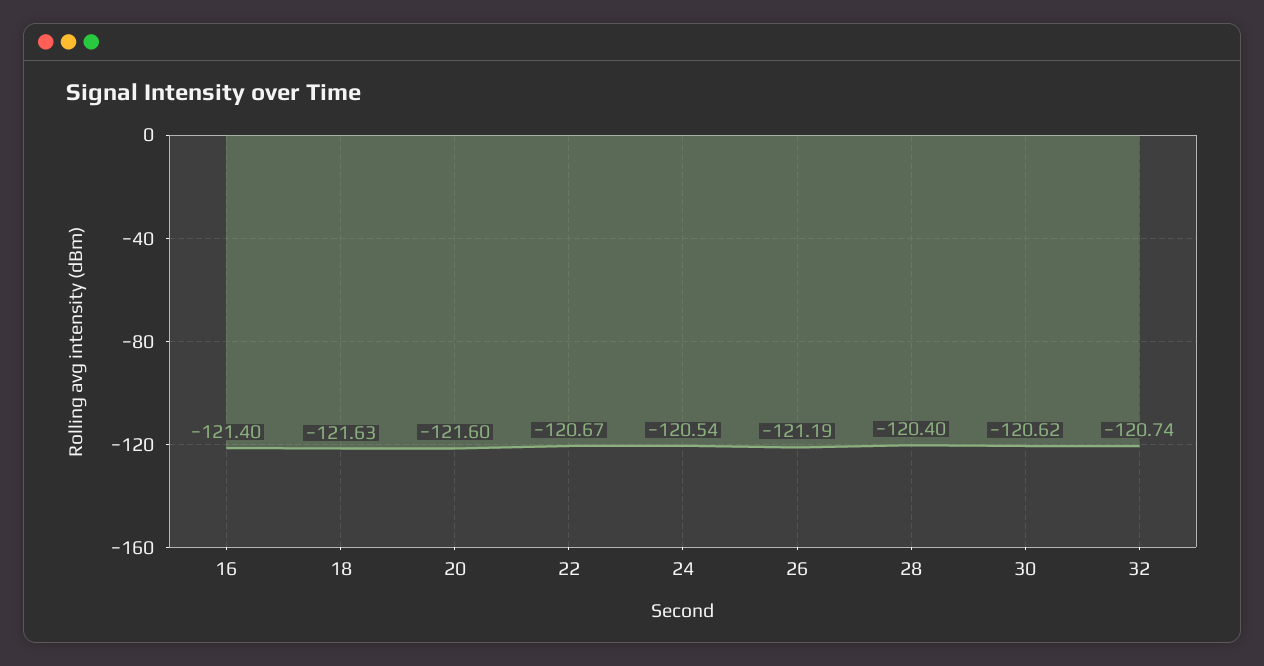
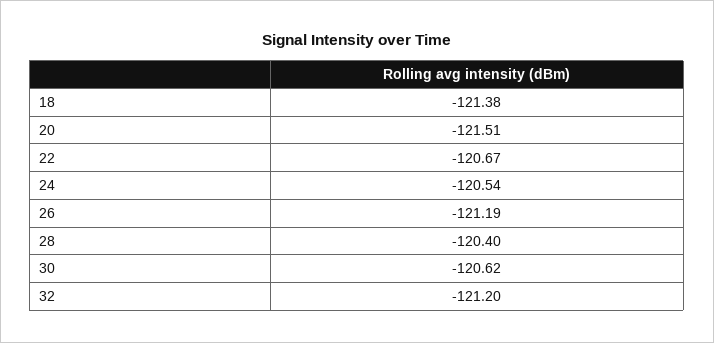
  {
-   "16": -121.4,
-   "18": -121.63,
+   "18": -121.38,
-   "20": -121.6,
+   "20": -121.51,
    "22": -120.67,
    "24": -120.54,
    "26": -121.19,
    "28": -120.4,
    "30": -120.62,
-   "32": -120.74
+   "32": -121.2
  }

